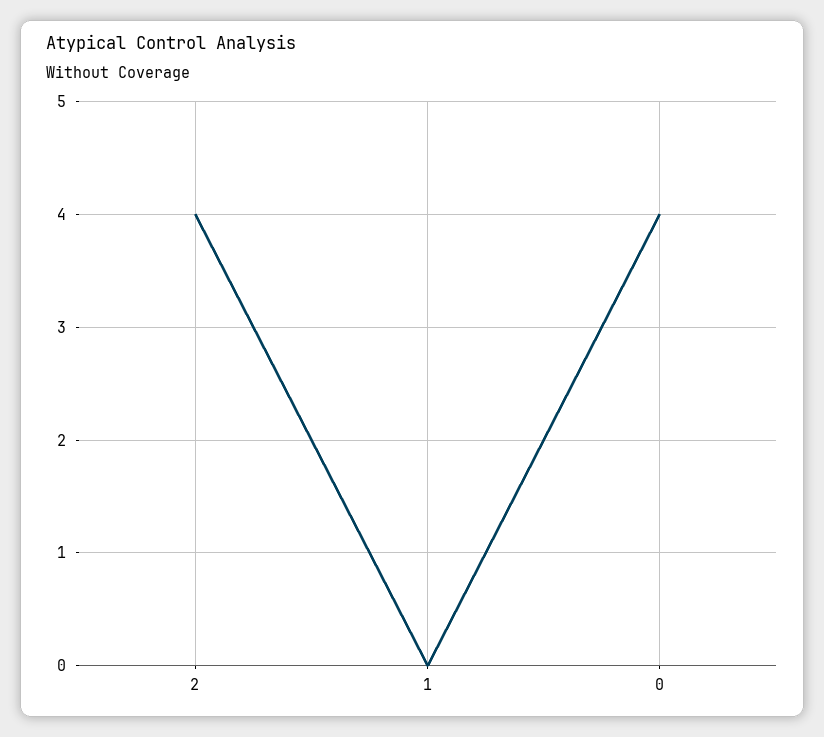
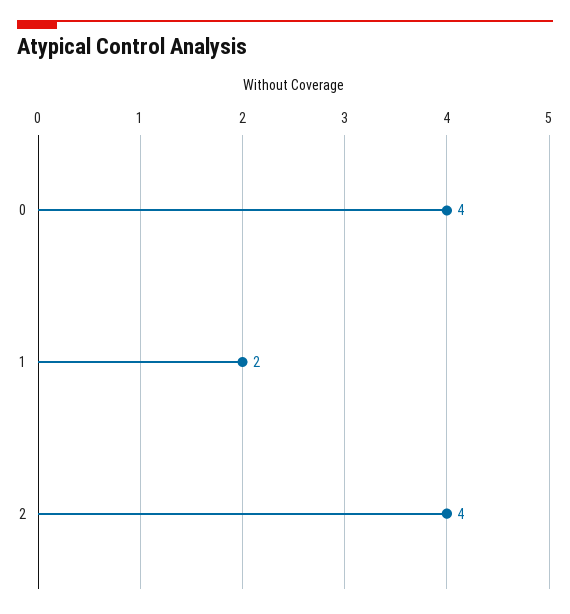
  {
    "2": 4,
-   "1": 0,
+   "1": 2,
    "0": 4
  }

